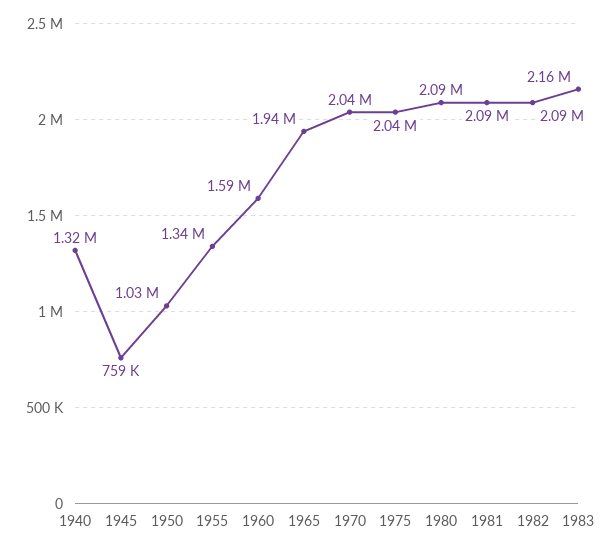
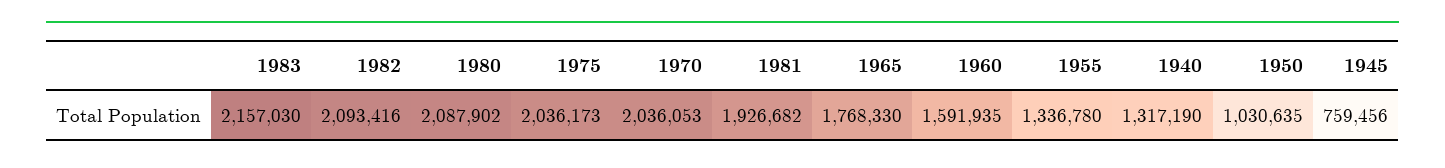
  {
    "1940": 1317190,
    "1945": 759456,
    "1950": 1030635,
    "1955": 1336780,
    "1960": 1591935,
-   "1965": 1940000,
+   "1965": 1768330,
    "1970": 2036053,
    "1975": 2036173,
    "1980": 2087902,
-   "1981": 2090000,
+   "1981": 1926682,
    "1982": 2093416,
    "1983": 2157030
  }

